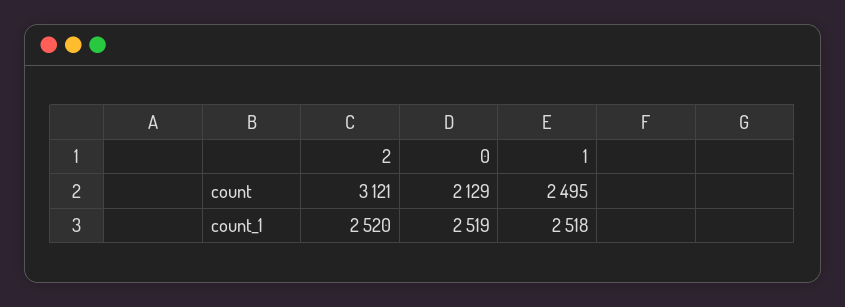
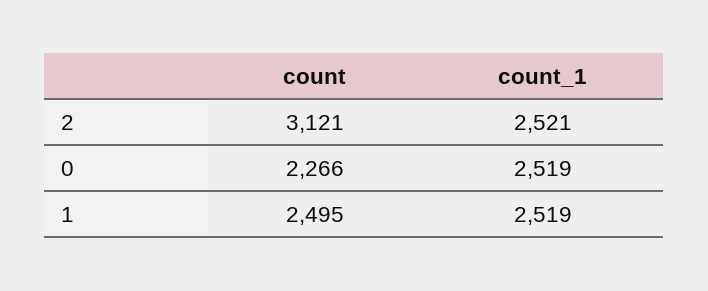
  {
    "2": {
      "count": 3121,
-     "count_1": 2520
+     "count_1": 2521
    },
    "0": {
-     "count": 2129,
+     "count": 2266,
      "count_1": 2519
    },
    "1": {
      "count": 2495,
-     "count_1": 2518
+     "count_1": 2519
    }
  }

